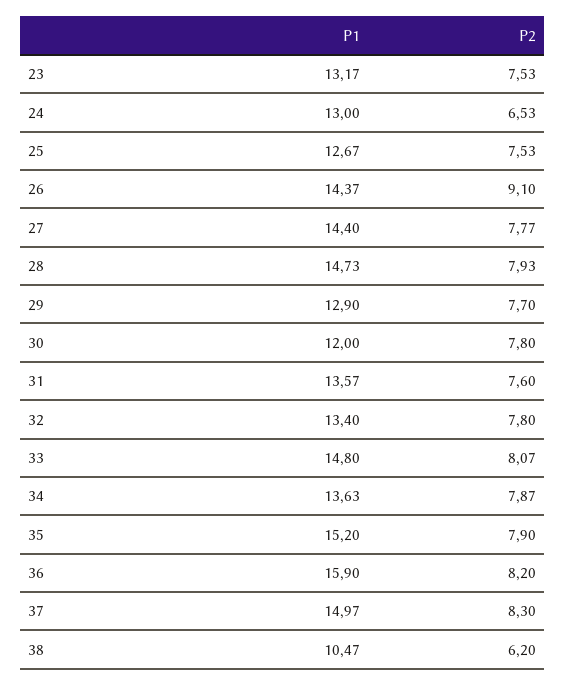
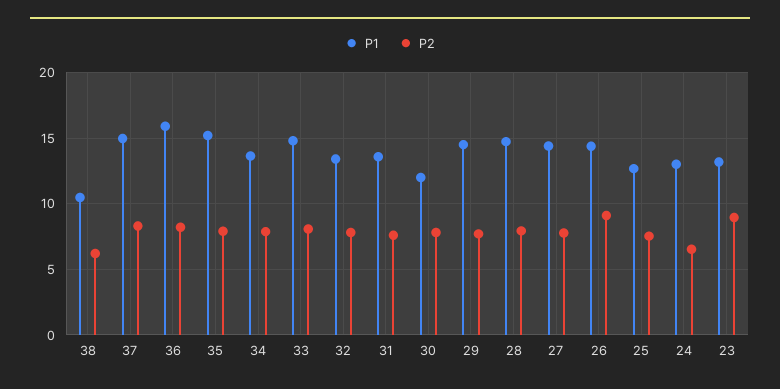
  {
    "P1": {
      "23": 13.17,
      "24": 13,
      "25": 12.67,
      "26": 14.37,
      "27": 14.4,
      "28": 14.73,
-     "29": 12.9,
+     "29": 14.5,
      "30": 12,
      "31": 13.57,
      "32": 13.4,
      "33": 14.8,
      "34": 13.63,
      "35": 15.2,
      "36": 15.9,
      "37": 14.97,
      "38": 10.47
    },
    "P2": {
-     "23": 7.53,
+     "23": 9,
      "24": 6.53,
      "25": 7.53,
      "26": 9.1,
      "27": 7.77,
      "28": 7.93,
      "29": 7.7,
      "30": 7.8,
      "31": 7.6,
      "32": 7.8,
      "33": 8.07,
      "34": 7.87,
      "35": 7.9,
      "36": 8.2,
      "37": 8.3,
      "38": 6.2
    }
  }

